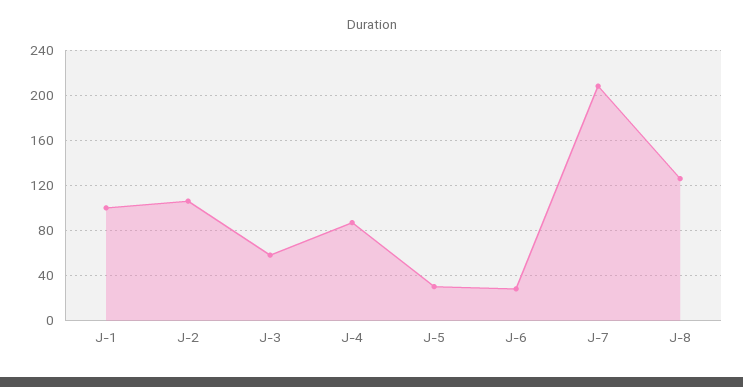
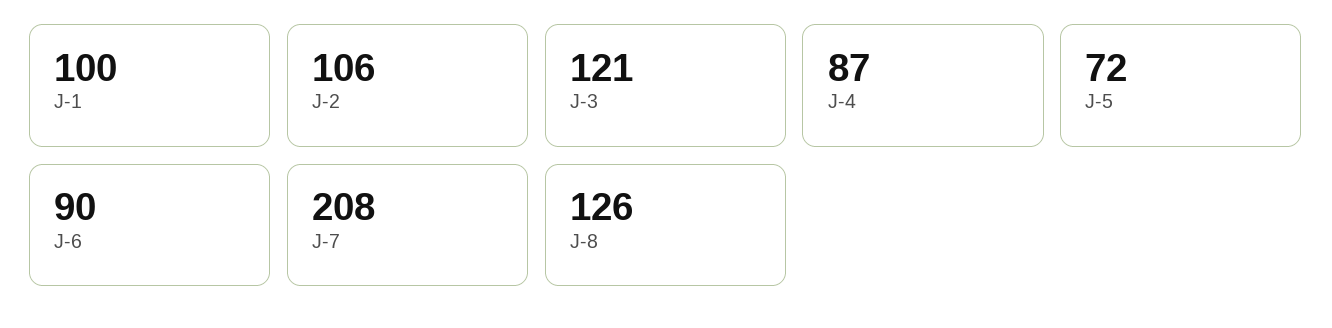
  {
    "J-1": 100,
    "J-2": 106,
-   "J-3": 60,
+   "J-3": 121,
    "J-4": 87,
-   "J-5": 30,
+   "J-5": 72,
-   "J-6": 30,
+   "J-6": 90,
    "J-7": 208,
    "J-8": 126
  }

